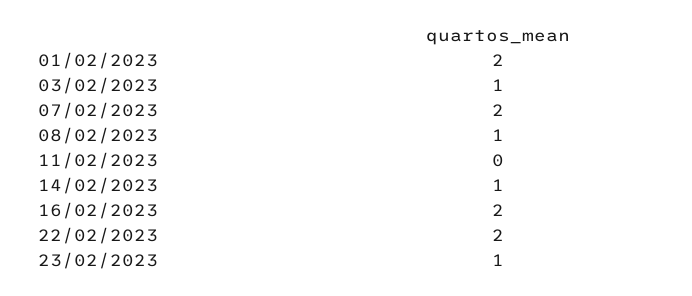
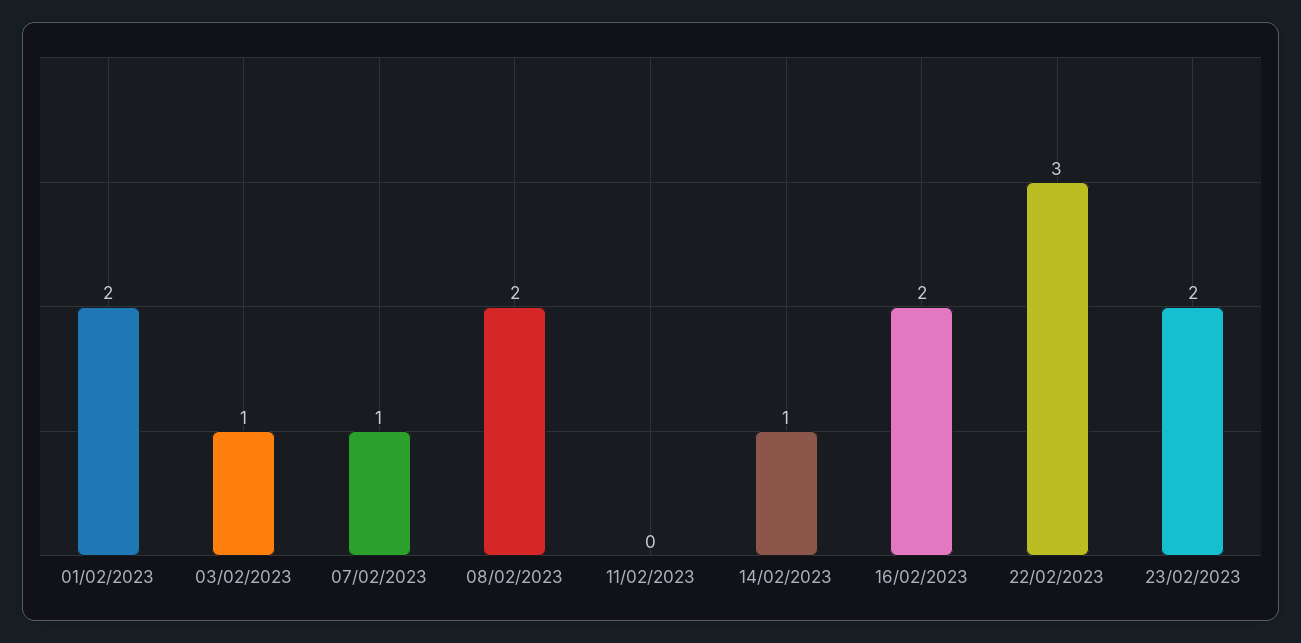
  {
    "01/02/2023": 2,
    "03/02/2023": 1,
-   "07/02/2023": 2,
+   "07/02/2023": 1,
-   "08/02/2023": 1,
+   "08/02/2023": 2,
    "11/02/2023": 0,
    "14/02/2023": 1,
    "16/02/2023": 2,
-   "22/02/2023": 2,
+   "22/02/2023": 3,
-   "23/02/2023": 1
+   "23/02/2023": 2
  }

